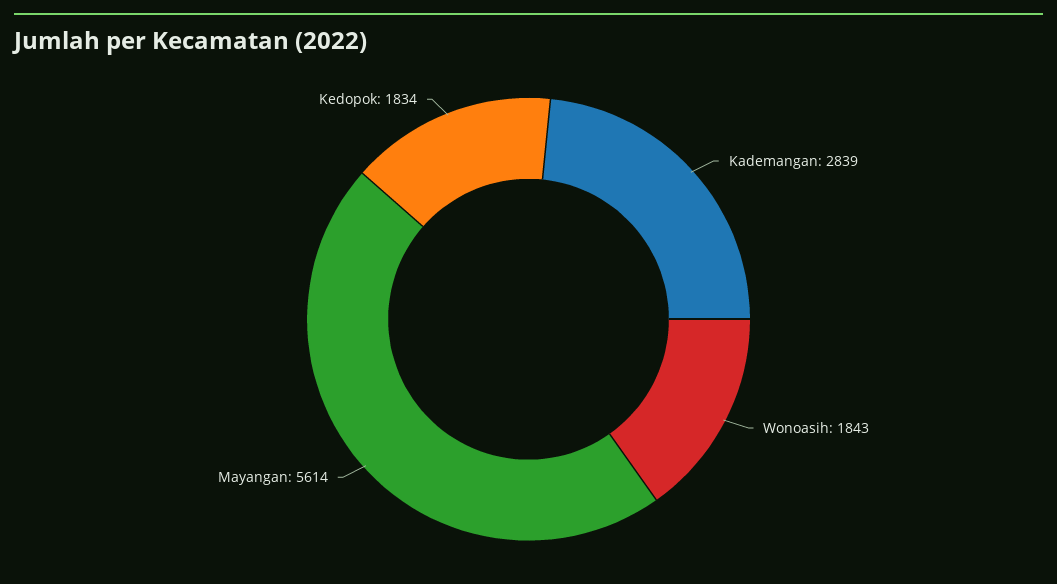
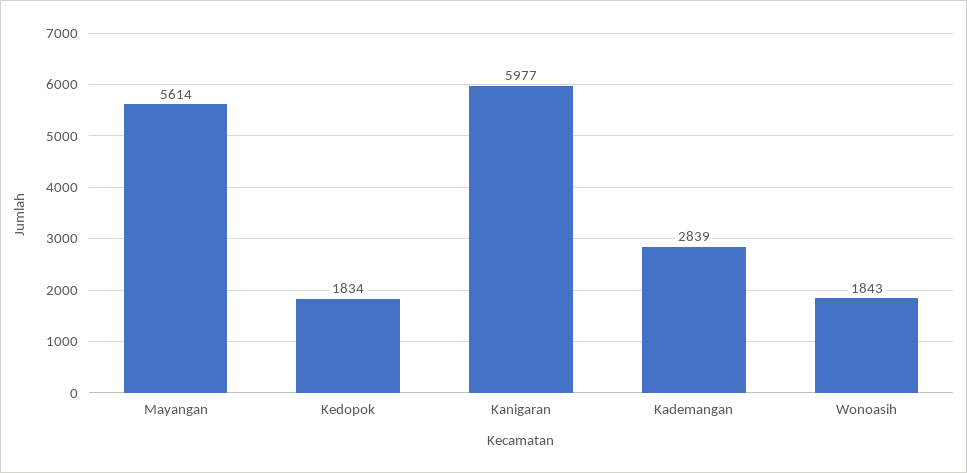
  {
    "Kademangan": 2839,
    "Wonoasih": 1843,
    "Mayangan": 5614,
-   "Kedopok": 1834
+   "Kedopok": 1834,
+   "Kanigaran": 5977
  }

